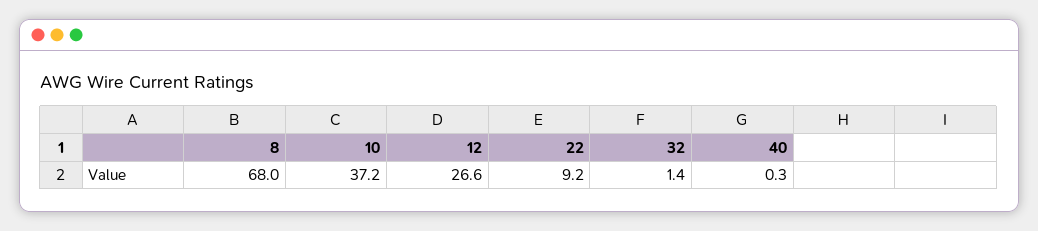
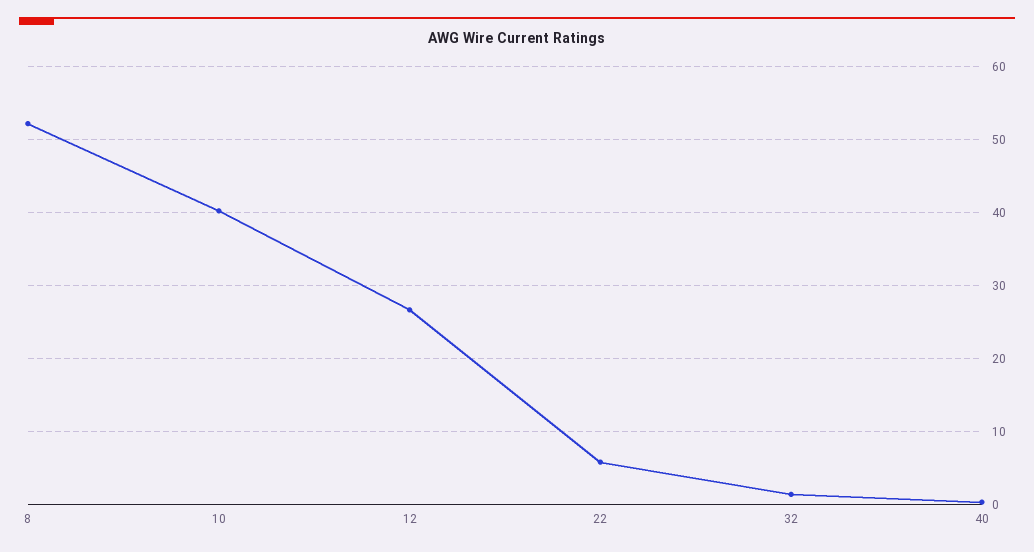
  {
-   "8": 68,
+   "8": 52,
-   "10": 37.2,
+   "10": 40,
    "12": 26.6,
-   "22": 9.2,
+   "22": 6,
    "32": 1.4,
    "40": 0.3
  }

